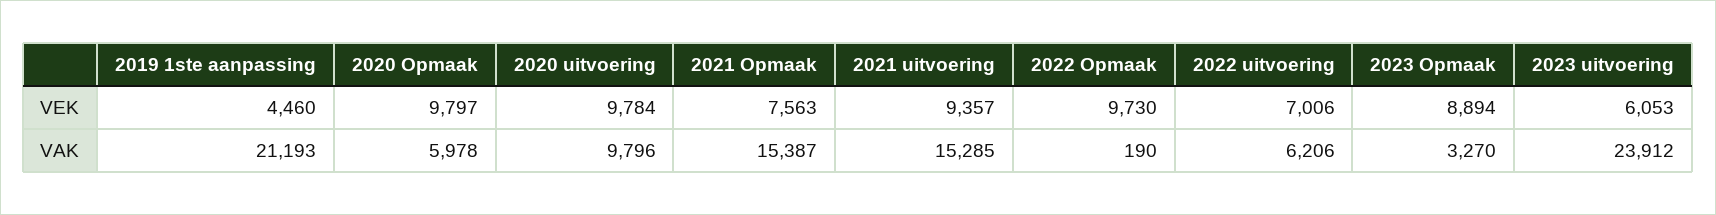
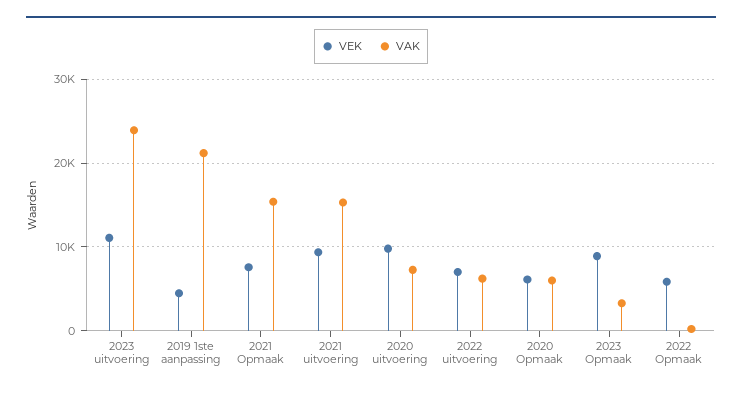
  {
    "VEK": {
      "2019 1ste aanpassing": 4460,
-     "2020 Opmaak": 9797,
+     "2020 Opmaak": 6000,
      "2020 uitvoering": 9784,
      "2021 Opmaak": 7563,
      "2021 uitvoering": 9357,
-     "2022 Opmaak": 9730,
+     "2022 Opmaak": 6000,
      "2022 uitvoering": 7006,
      "2023 Opmaak": 8894,
-     "2023 uitvoering": 6053
+     "2023 uitvoering": 11000
    },
    "VAK": {
      "2019 1ste aanpassing": 21193,
      "2020 Opmaak": 5978,
-     "2020 uitvoering": 9796,
+     "2020 uitvoering": 7000,
      "2021 Opmaak": 15387,
      "2021 uitvoering": 15285,
      "2022 Opmaak": 190,
      "2022 uitvoering": 6206,
      "2023 Opmaak": 3270,
      "2023 uitvoering": 23912
    }
  }

